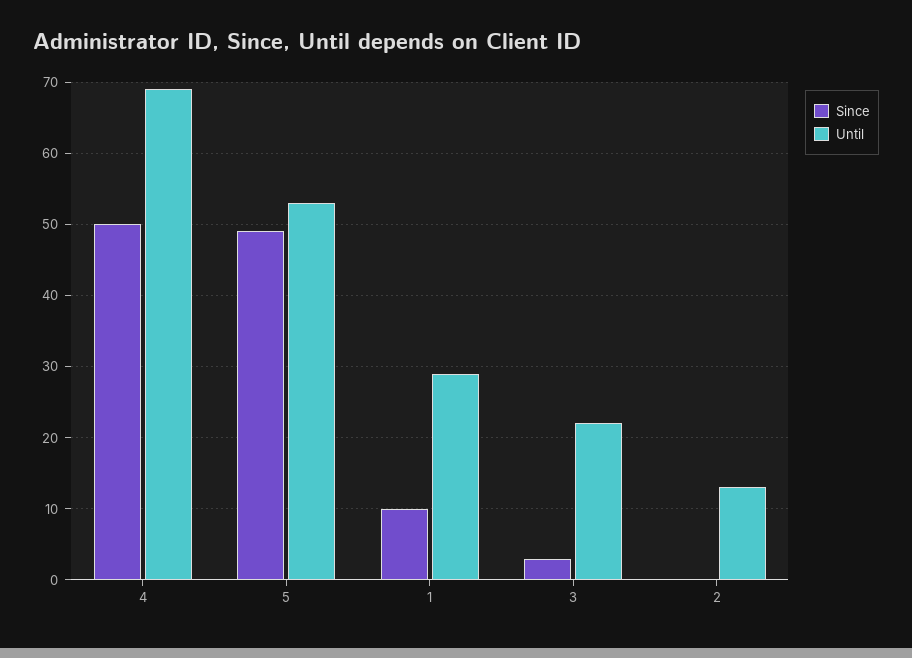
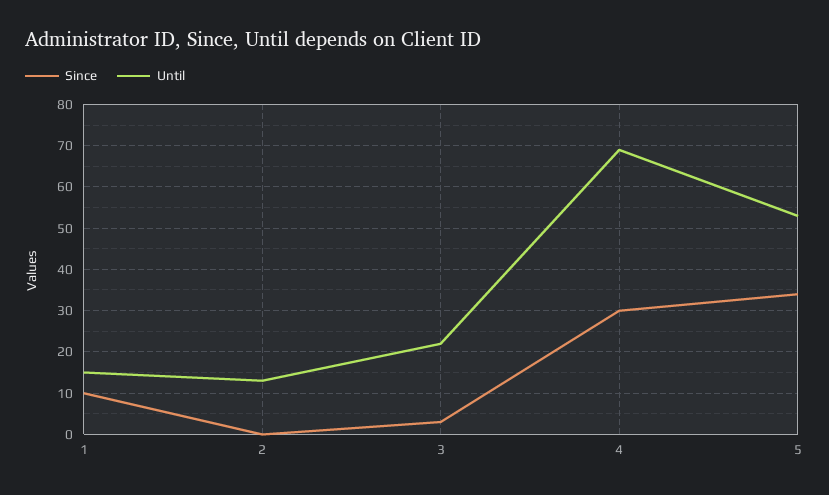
  {
    "Since": {
-     "4": 50,
+     "4": 30,
-     "5": 49,
+     "5": 35,
      "1": 10,
      "3": 3,
      "2": 0
    },
    "Until": {
      "4": 69,
      "5": 53,
-     "1": 29,
+     "1": 15,
      "3": 22,
      "2": 13
    }
  }

